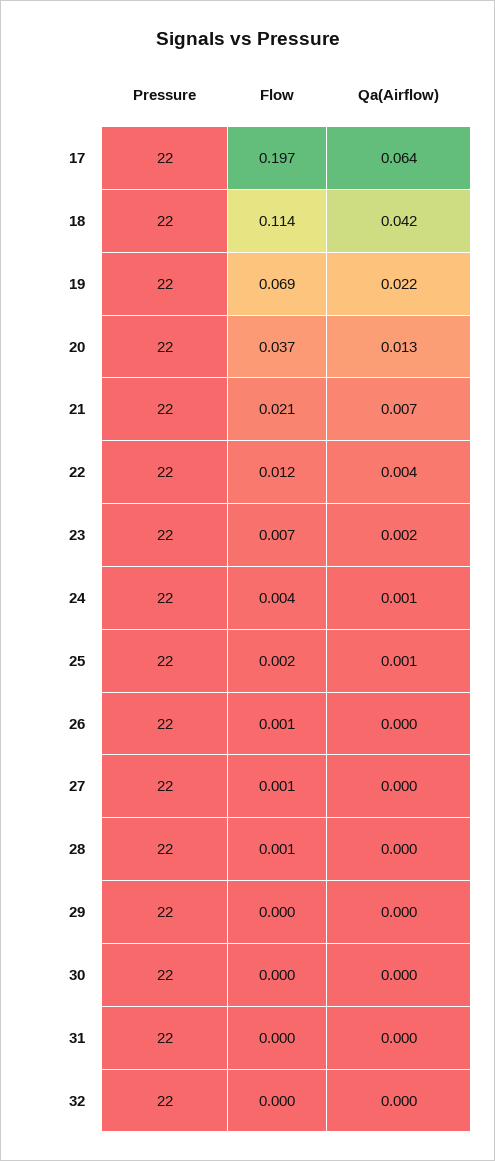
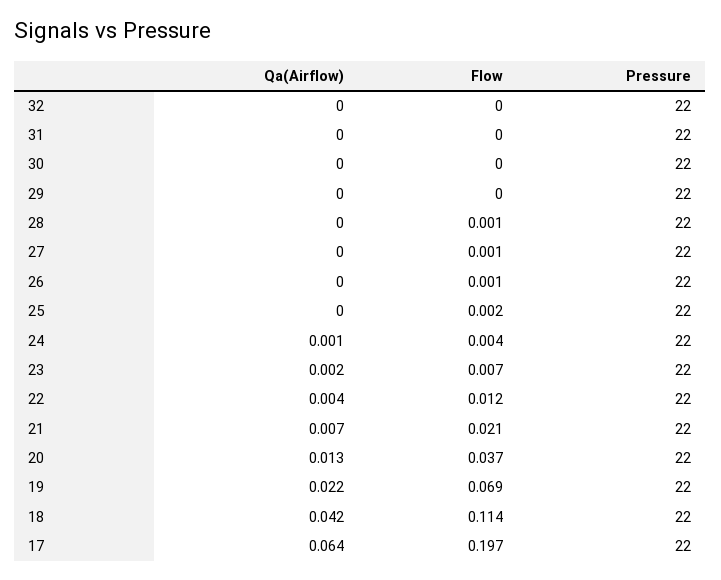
  {
    "Pressure": {
      "17": 22,
      "18": 22,
      "19": 22,
      "20": 22,
      "21": 22,
      "22": 22,
      "23": 22,
      "24": 22,
      "25": 22,
      "26": 22,
      "27": 22,
      "28": 22,
      "29": 22,
      "30": 22,
      "31": 22,
      "32": 22
    },
    "Flow": {
      "17": 0.197,
      "18": 0.114,
      "19": 0.069,
      "20": 0.037,
      "21": 0.021,
      "22": 0.012,
      "23": 0.007,
      "24": 0.004,
      "25": 0.002,
      "26": 0.001,
      "27": 0.001,
      "28": 0.001,
      "29": 0,
      "30": 0,
      "31": 0,
      "32": 0
    },
    "Qa(Airflow)": {
      "17": 0.064,
      "18": 0.042,
      "19": 0.022,
      "20": 0.013,
      "21": 0.007,
      "22": 0.004,
      "23": 0.002,
      "24": 0.001,
-     "25": 0.001,
+     "25": 0,
      "26": 0,
      "27": 0,
      "28": 0,
      "29": 0,
      "30": 0,
      "31": 0,
      "32": 0
    }
  }

